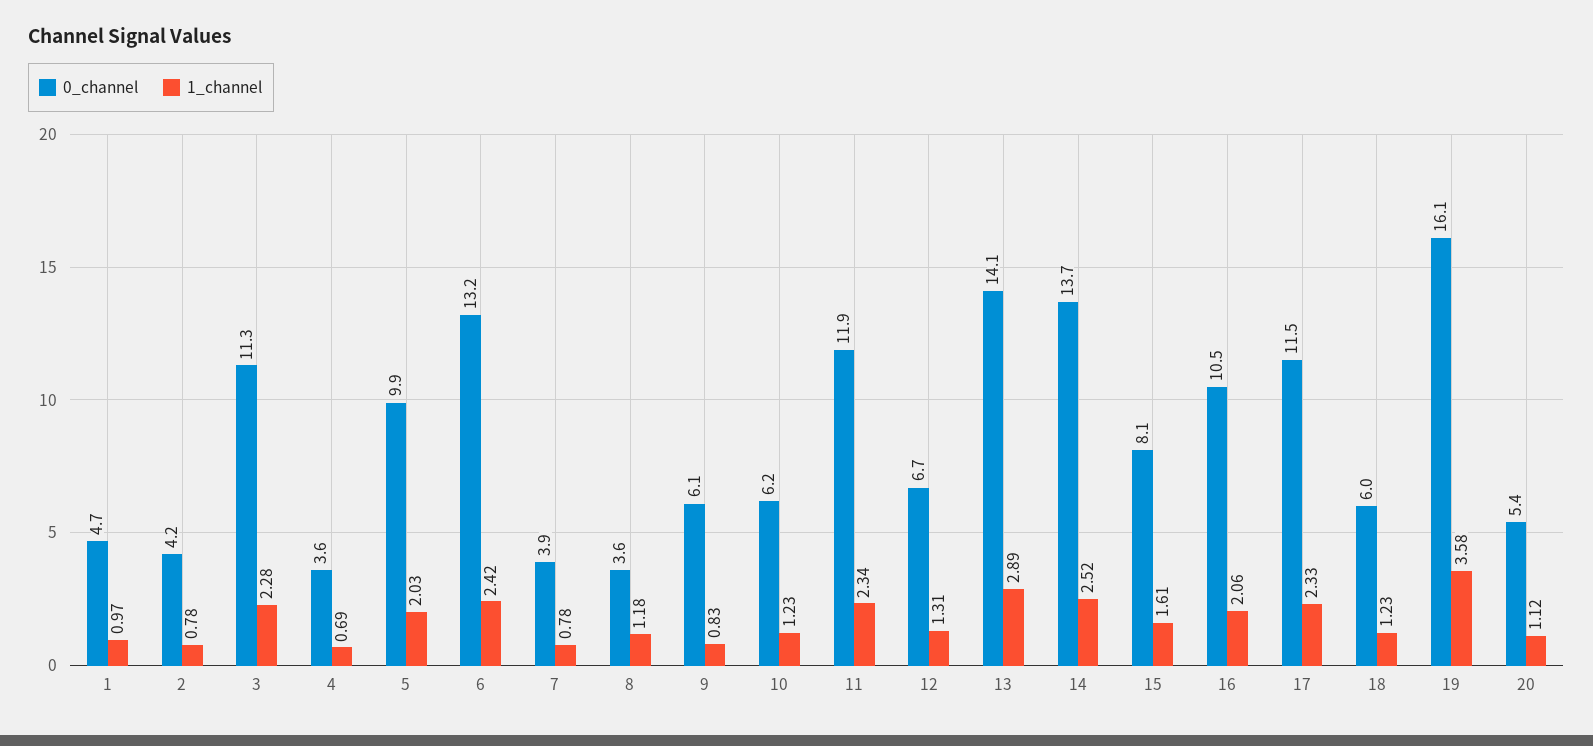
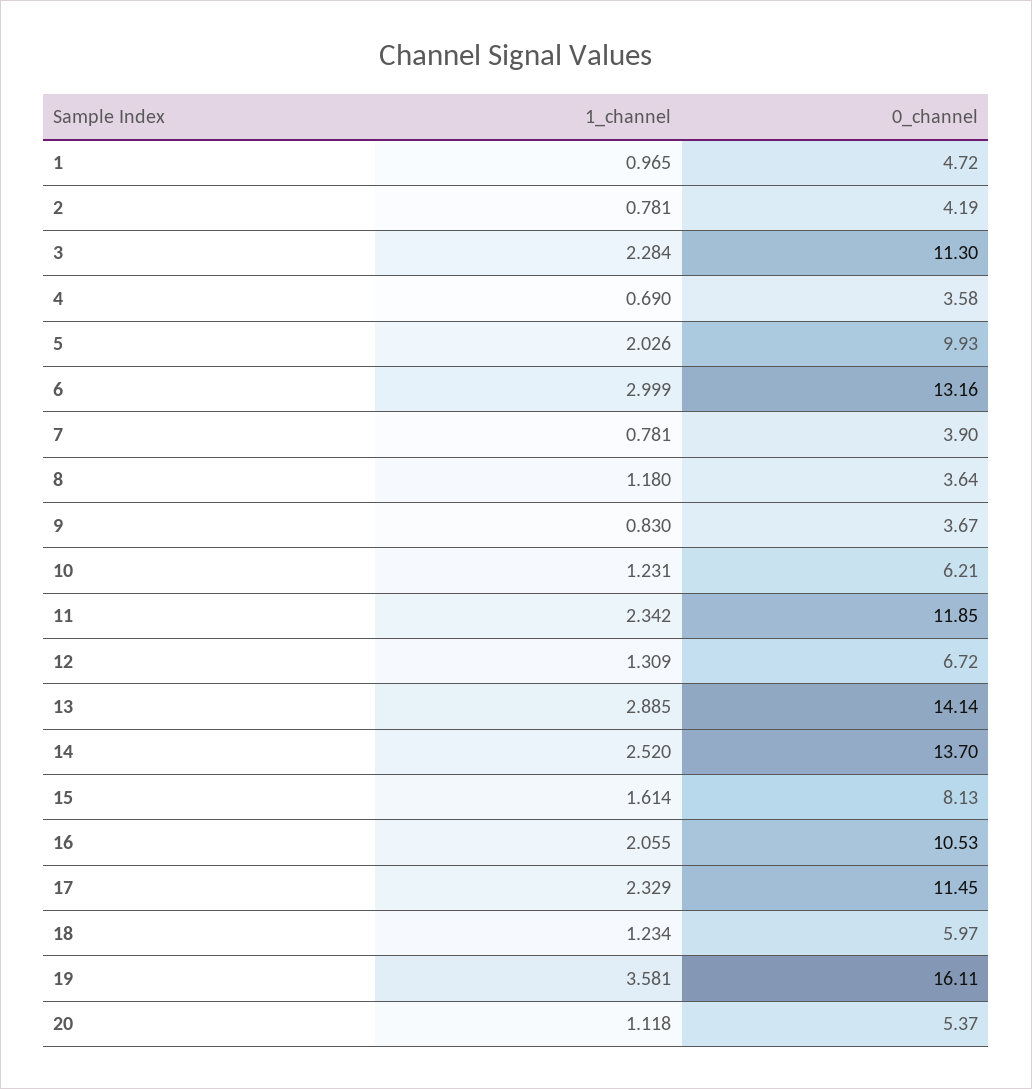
  {
    "0_channel": {
      "1": 4.72,
      "2": 4.19,
      "3": 11.3,
      "4": 3.58,
      "5": 9.93,
      "6": 13.16,
      "7": 3.9,
      "8": 3.64,
-     "9": 6.1,
+     "9": 3.67,
      "10": 6.21,
      "11": 11.85,
      "12": 6.72,
      "13": 14.14,
      "14": 13.7,
      "15": 8.13,
      "16": 10.53,
      "17": 11.45,
      "18": 5.97,
      "19": 16.11,
      "20": 5.37
    },
    "1_channel": {
      "1": 0.965,
      "2": 0.781,
      "3": 2.284,
      "4": 0.69,
      "5": 2.026,
-     "6": 2.42,
+     "6": 2.999,
      "7": 0.781,
      "8": 1.18,
      "9": 0.83,
      "10": 1.231,
      "11": 2.342,
      "12": 1.309,
      "13": 2.885,
      "14": 2.52,
      "15": 1.614,
      "16": 2.055,
      "17": 2.329,
      "18": 1.234,
      "19": 3.581,
      "20": 1.118
    }
  }

